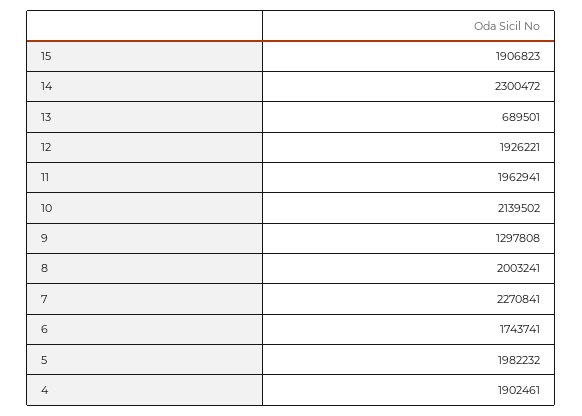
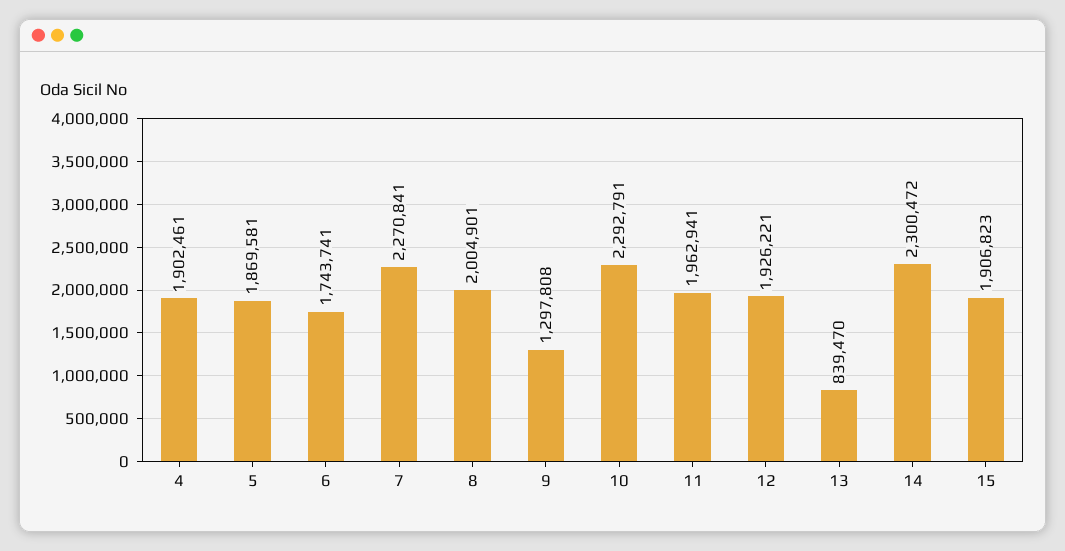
  {
    "15": 1906823,
    "14": 2300472,
-   "13": 689501,
+   "13": 839470,
    "12": 1926221,
    "11": 1962941,
-   "10": 2139502,
+   "10": 2292791,
    "9": 1297808,
-   "8": 2003241,
+   "8": 2004901,
    "7": 2270841,
    "6": 1743741,
-   "5": 1982232,
+   "5": 1869581,
    "4": 1902461
  }

